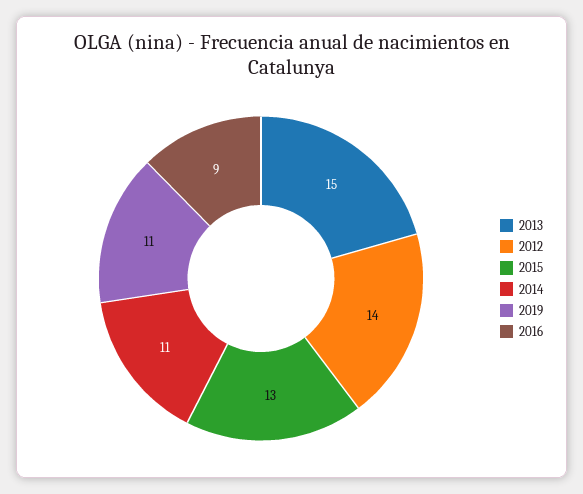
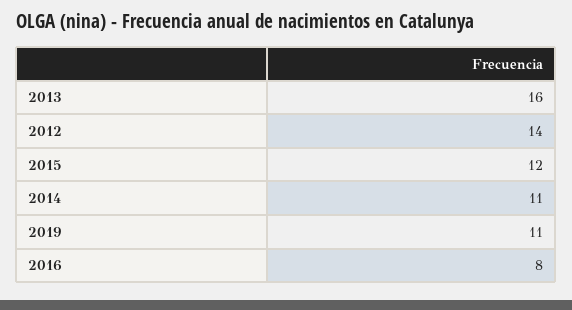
  {
-   "2013": 15,
+   "2013": 16,
    "2012": 14,
-   "2015": 13,
+   "2015": 12,
    "2014": 11,
    "2019": 11,
-   "2016": 9
+   "2016": 8
  }

